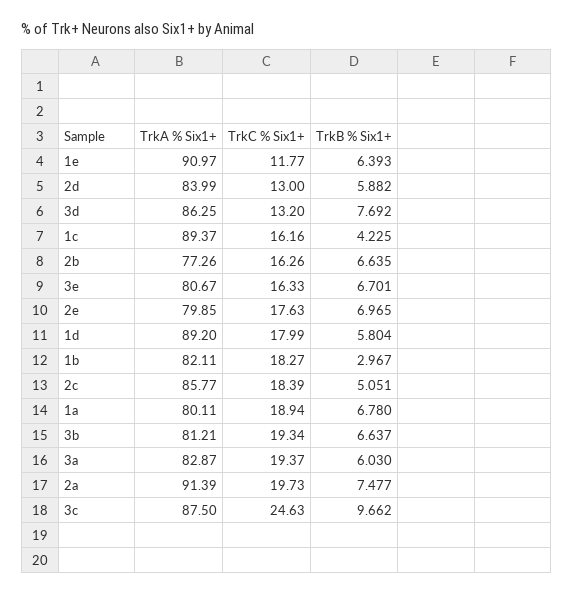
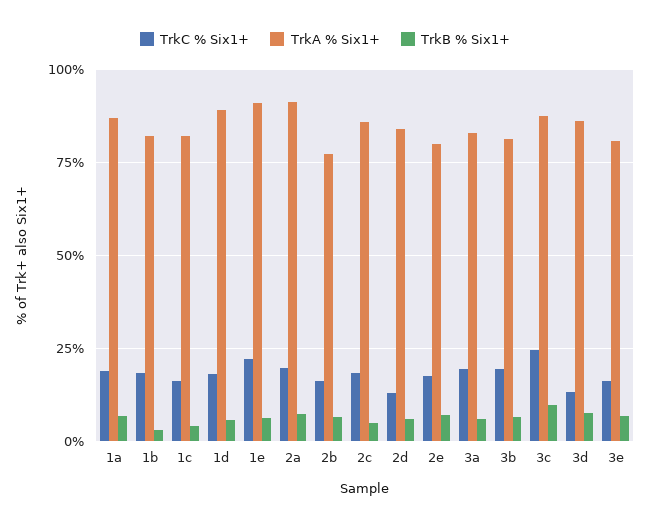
  {
    "TrkA % Six1+": {
      "1e": 90.97,
      "2d": 83.99,
      "3d": 86.25,
-     "1c": 89.37,
+     "1c": 82.5,
      "2b": 77.26,
      "3e": 80.67,
      "2e": 79.85,
      "1d": 89.2,
      "1b": 82.11,
      "2c": 85.77,
-     "1a": 80.11,
+     "1a": 87.5,
      "3b": 81.21,
      "3a": 82.87,
      "2a": 91.39,
      "3c": 87.5
    },
    "TrkC % Six1+": {
-     "1e": 11.77,
+     "1e": 22.5,
      "2d": 13,
      "3d": 13.2,
      "1c": 16.16,
      "2b": 16.26,
      "3e": 16.33,
      "2e": 17.63,
      "1d": 17.99,
      "1b": 18.27,
      "2c": 18.39,
      "1a": 18.94,
      "3b": 19.34,
      "3a": 19.37,
      "2a": 19.73,
      "3c": 24.63
    },
    "TrkB % Six1+": {
      "1e": 6.393,
      "2d": 5.882,
      "3d": 7.692,
      "1c": 4.225,
      "2b": 6.635,
      "3e": 6.701,
      "2e": 6.965,
      "1d": 5.804,
      "1b": 2.967,
      "2c": 5.051,
      "1a": 6.78,
      "3b": 6.637,
      "3a": 6.03,
      "2a": 7.477,
      "3c": 9.662
    }
  }

